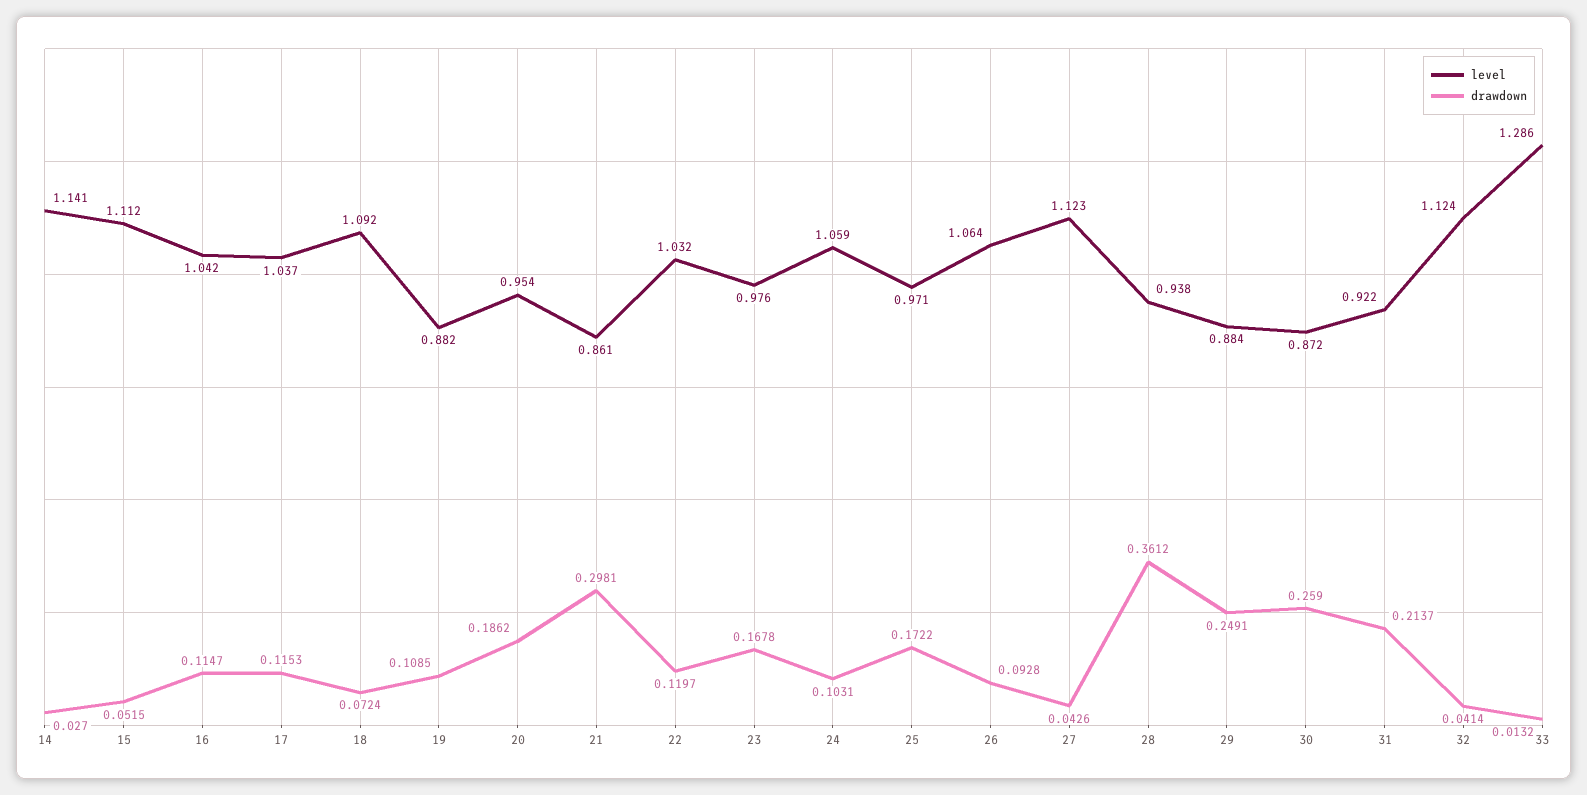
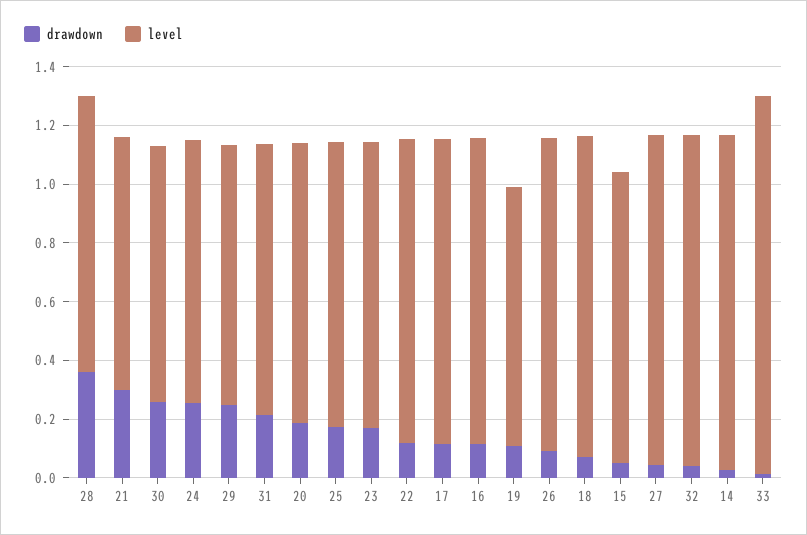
  {
    "level": {
      "14": 1.141,
-     "15": 1.112,
+     "15": 1,
      "16": 1.042,
      "17": 1.037,
      "18": 1.092,
      "19": 0.882,
      "20": 0.954,
      "21": 0.861,
      "22": 1.032,
      "23": 0.976,
-     "24": 1.059,
+     "24": 0.9,
      "25": 0.971,
      "26": 1.064,
      "27": 1.123,
      "28": 0.938,
      "29": 0.884,
      "30": 0.872,
      "31": 0.922,
      "32": 1.124,
      "33": 1.286
    },
    "drawdown": {
      "14": 0.027,
      "15": 0.0515,
      "16": 0.1147,
      "17": 0.1153,
      "18": 0.0724,
      "19": 0.1085,
      "20": 0.1862,
      "21": 0.2981,
      "22": 0.1197,
      "23": 0.1678,
-     "24": 0.1031,
+     "24": 0.25,
      "25": 0.1722,
      "26": 0.0928,
      "27": 0.0426,
      "28": 0.3612,
      "29": 0.2491,
      "30": 0.259,
      "31": 0.2137,
      "32": 0.0414,
      "33": 0.0132
    }
  }

